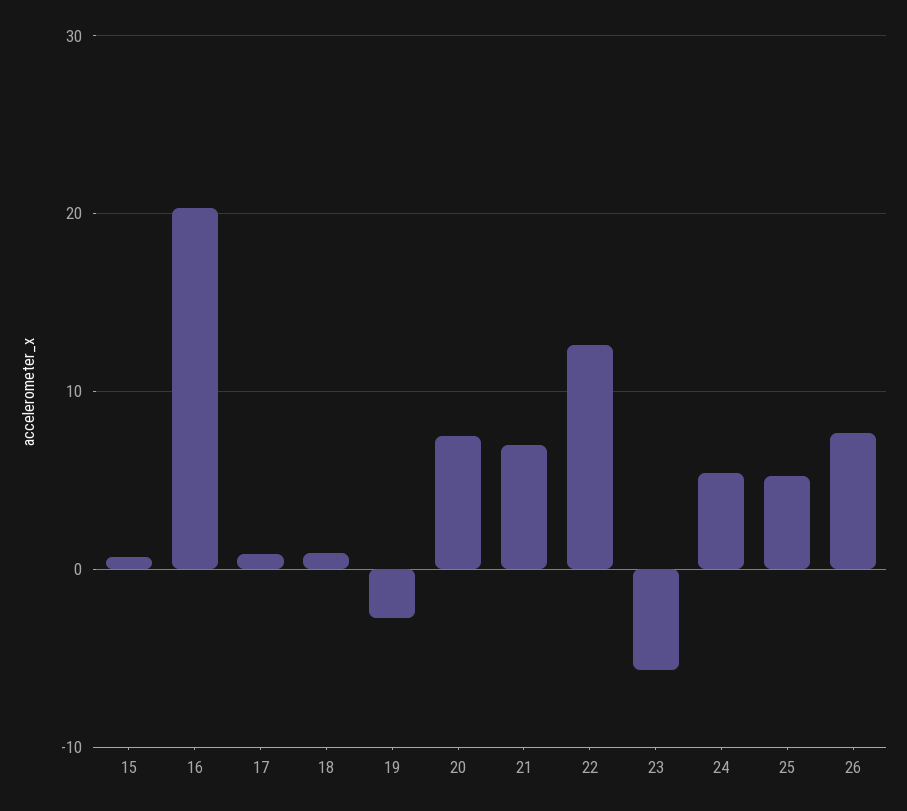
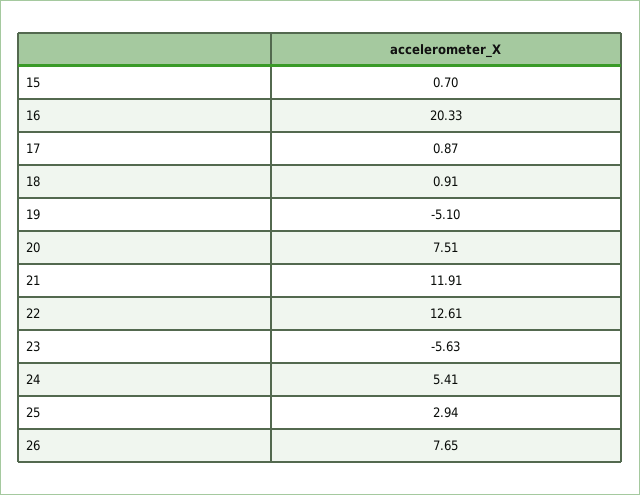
  {
    "15": 0.7,
    "16": 20.33,
    "17": 0.87,
    "18": 0.91,
-   "19": -3,
+   "19": -5.1,
    "20": 7.51,
-   "21": 7,
+   "21": 11.91,
    "22": 12.61,
    "23": -5.63,
    "24": 5.41,
-   "25": 5,
+   "25": 2.94,
    "26": 7.65
  }

